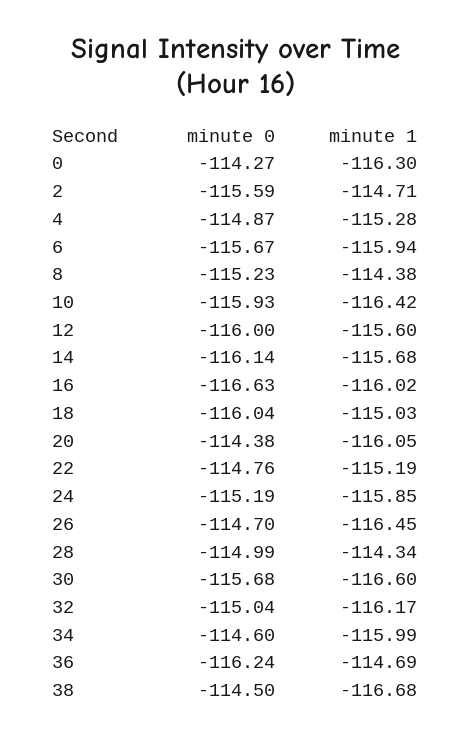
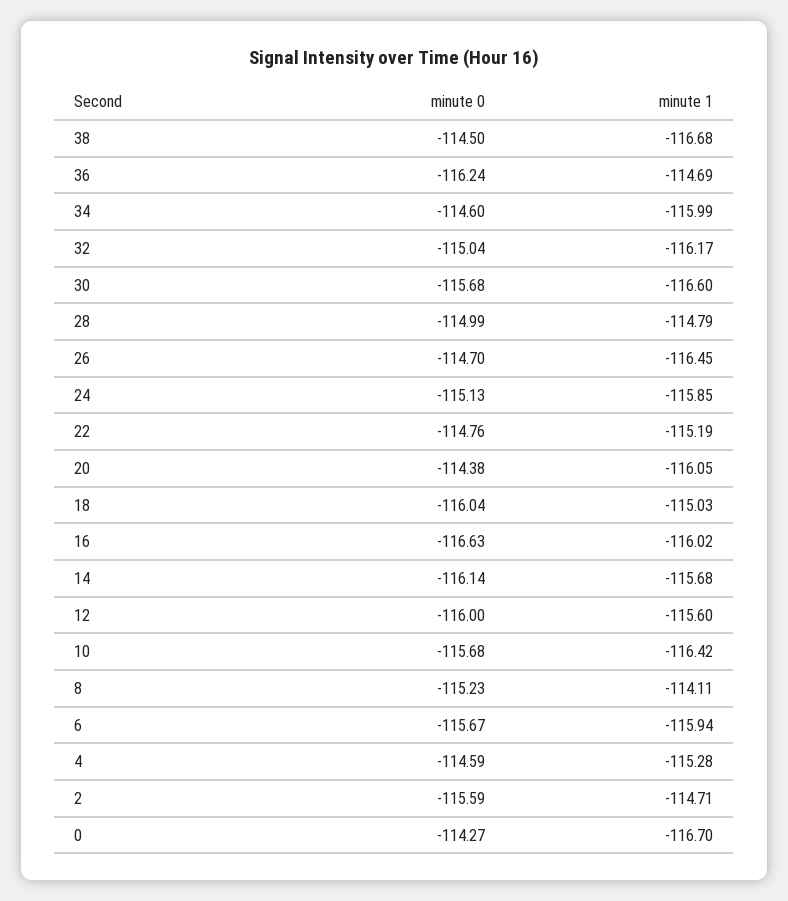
  {
    "minute 0": {
      "0": -114.27,
      "2": -115.59,
-     "4": -114.87,
+     "4": -114.59,
      "6": -115.67,
      "8": -115.23,
-     "10": -115.93,
+     "10": -115.68,
      "12": -116,
      "14": -116.14,
      "16": -116.63,
      "18": -116.04,
      "20": -114.38,
      "22": -114.76,
-     "24": -115.19,
+     "24": -115.13,
      "26": -114.7,
      "28": -114.99,
      "30": -115.68,
      "32": -115.04,
      "34": -114.6,
      "36": -116.24,
      "38": -114.5
    },
    "minute 1": {
-     "0": -116.3,
+     "0": -116.7,
      "2": -114.71,
      "4": -115.28,
      "6": -115.94,
-     "8": -114.38,
+     "8": -114.11,
      "10": -116.42,
      "12": -115.6,
      "14": -115.68,
      "16": -116.02,
      "18": -115.03,
      "20": -116.05,
      "22": -115.19,
      "24": -115.85,
      "26": -116.45,
-     "28": -114.34,
+     "28": -114.79,
      "30": -116.6,
      "32": -116.17,
      "34": -115.99,
      "36": -114.69,
      "38": -116.68
    }
  }

